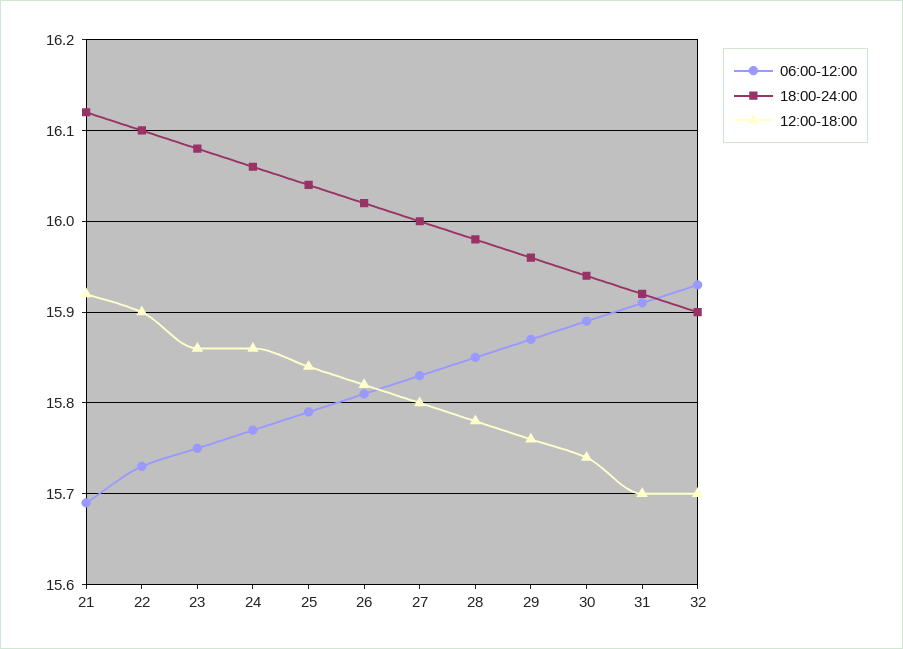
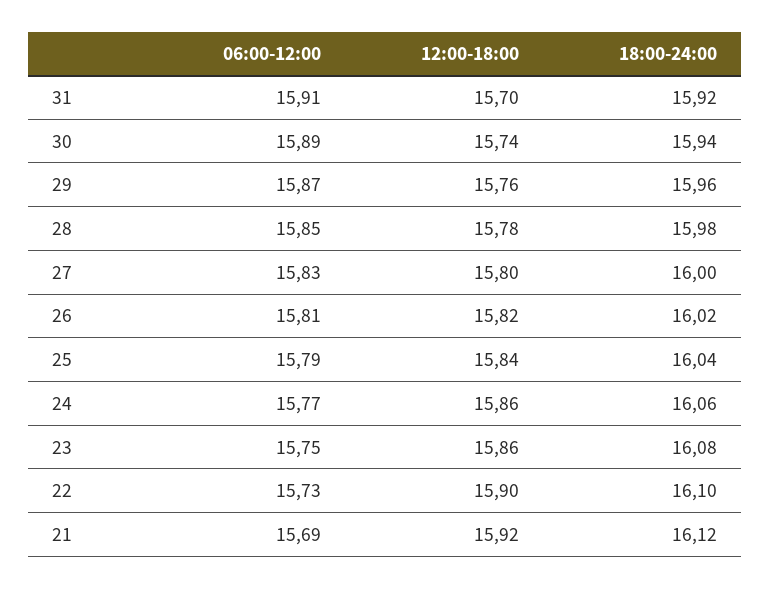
  {
    "06:00-12:00": {
      "21": 15.69,
      "22": 15.73,
      "23": 15.75,
      "24": 15.77,
      "25": 15.79,
      "26": 15.81,
      "27": 15.83,
      "28": 15.85,
      "29": 15.87,
      "30": 15.89,
-     "31": 15.91,
+     "31": 15.91
-     "32": 15.93
    },
    "18:00-24:00": {
      "21": 16.12,
      "22": 16.1,
      "23": 16.08,
      "24": 16.06,
      "25": 16.04,
      "26": 16.02,
      "27": 16,
      "28": 15.98,
      "29": 15.96,
      "30": 15.94,
-     "31": 15.92,
+     "31": 15.92
-     "32": 15.9
    },
    "12:00-18:00": {
      "21": 15.92,
      "22": 15.9,
      "23": 15.86,
      "24": 15.86,
      "25": 15.84,
      "26": 15.82,
      "27": 15.8,
      "28": 15.78,
      "29": 15.76,
      "30": 15.74,
-     "31": 15.7,
+     "31": 15.7
-     "32": 15.7
    }
  }

